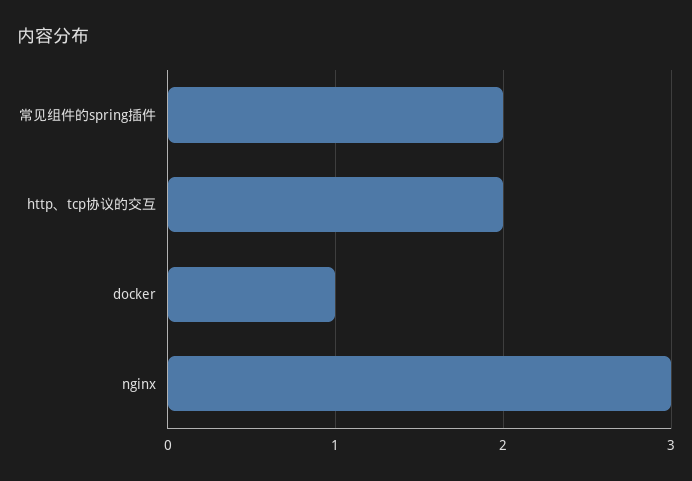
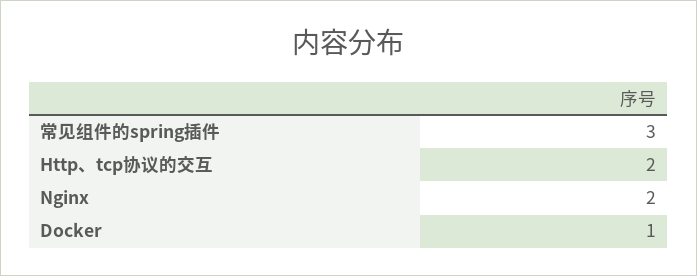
  {
-   "常见组件的spring插件": 2,
+   "常见组件的spring插件": 3,
    "http、tcp协议的交互": 2,
    "docker": 1,
-   "nginx": 3
+   "nginx": 2
  }

